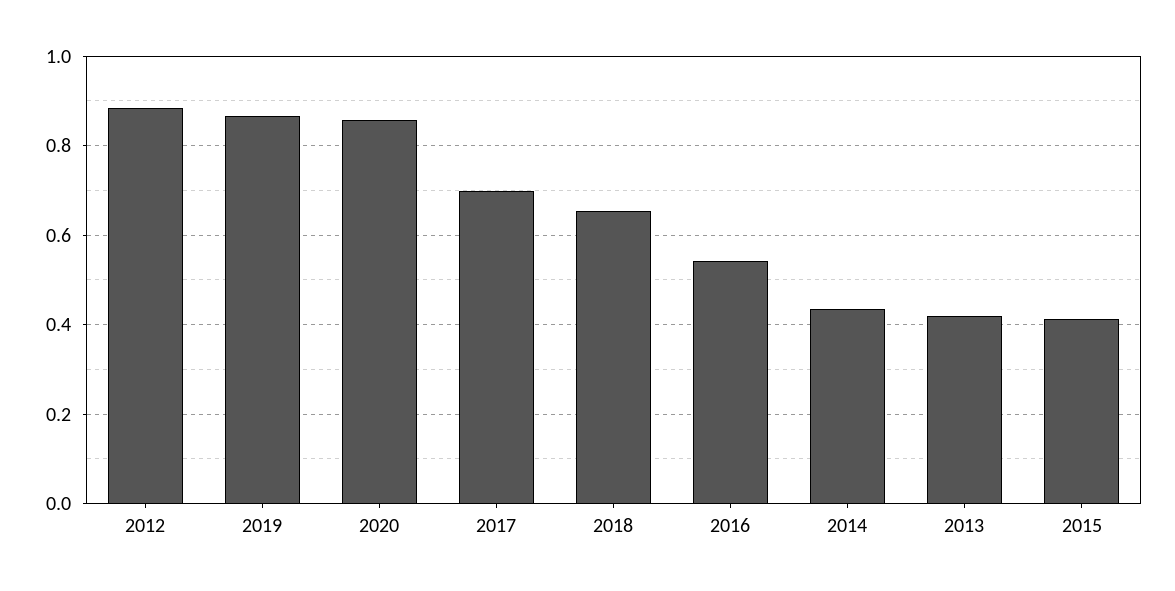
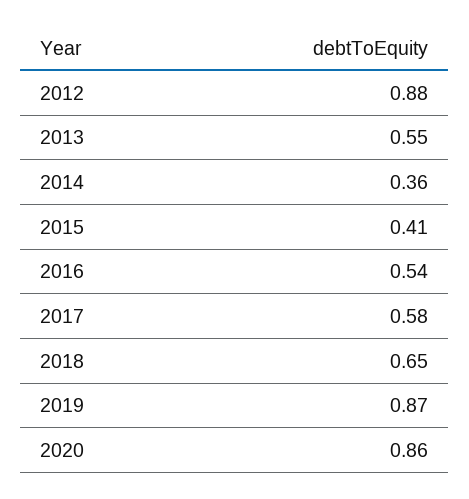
  {
    "2012": 0.88,
    "2019": 0.87,
    "2020": 0.86,
-   "2017": 0.7,
+   "2017": 0.58,
    "2018": 0.65,
    "2016": 0.54,
-   "2014": 0.44,
+   "2014": 0.36,
-   "2013": 0.42,
+   "2013": 0.55,
    "2015": 0.41
  }

